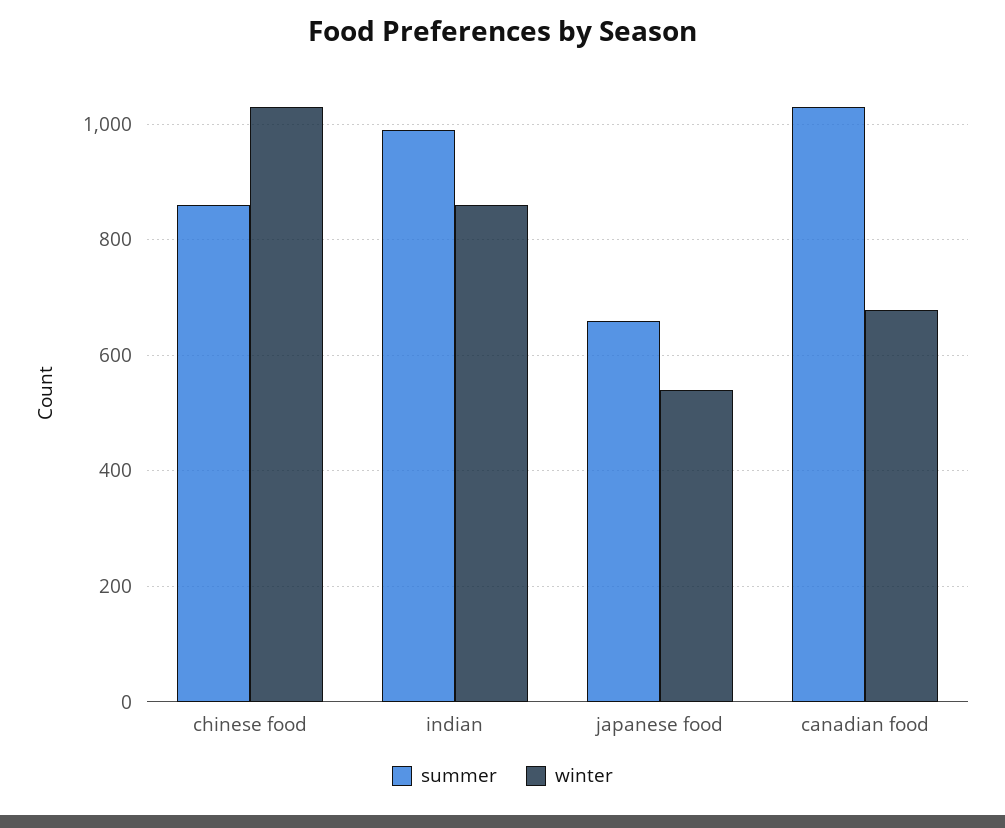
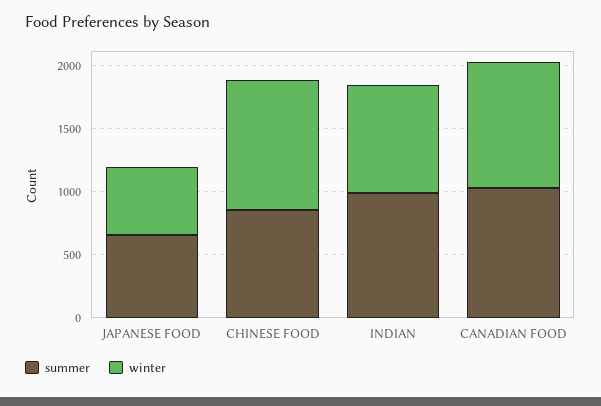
  {
    "summer": {
      "chinese food": 860,
      "indian": 1000,
      "japanese food": 660,
      "canadian food": 1040
    },
    "winter": {
      "chinese food": 1040,
      "indian": 860,
      "japanese food": 540,
-     "canadian food": 680
+     "canadian food": 1000
    }
  }

